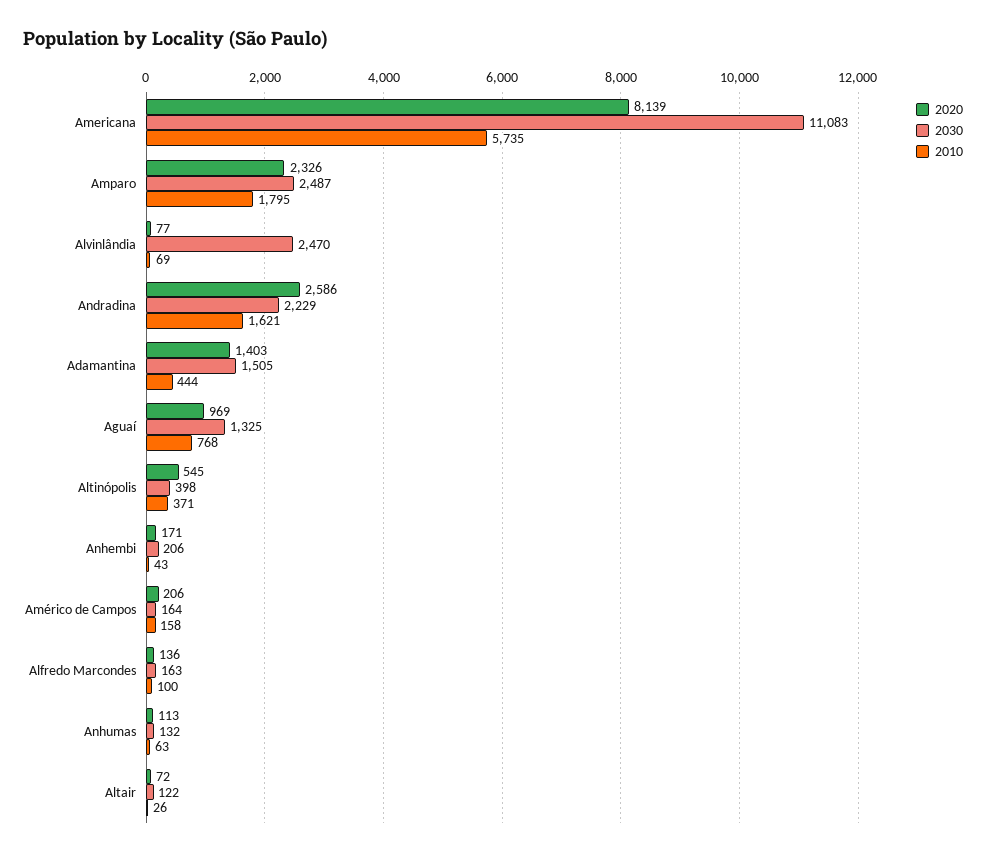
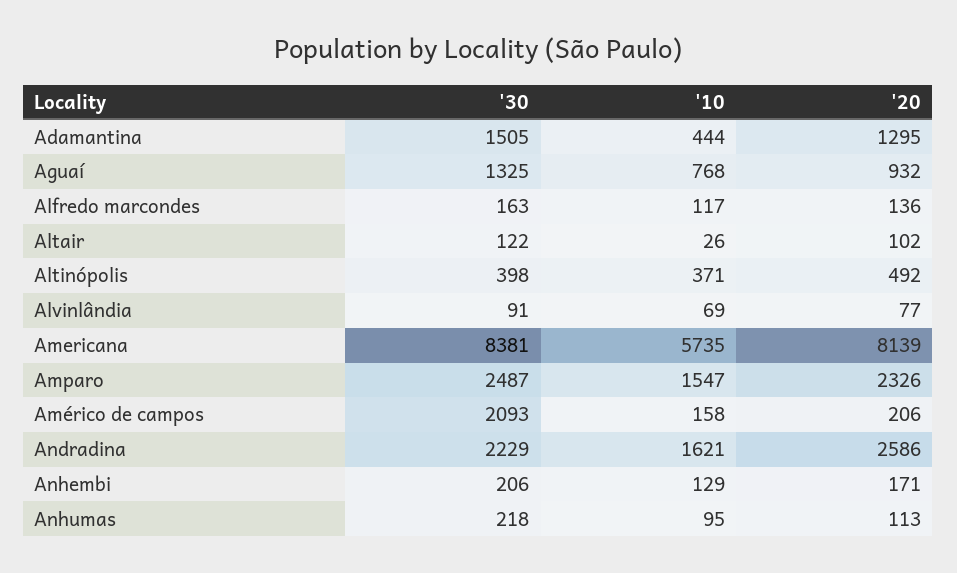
  {
    "2020": {
      "Americana": 8139,
      "Amparo": 2326,
      "Alvinlândia": 77,
      "Andradina": 2586,
-     "Adamantina": 1403,
+     "Adamantina": 1295,
-     "Aguaí": 969,
+     "Aguaí": 932,
-     "Altinópolis": 545,
+     "Altinópolis": 492,
      "Anhembi": 171,
      "Américo de Campos": 206,
      "Alfredo Marcondes": 136,
      "Anhumas": 113,
-     "Altair": 72
+     "Altair": 102
    },
    "2030": {
-     "Americana": 11083,
+     "Americana": 8381,
      "Amparo": 2487,
-     "Alvinlândia": 2470,
+     "Alvinlândia": 91,
      "Andradina": 2229,
      "Adamantina": 1505,
      "Aguaí": 1325,
      "Altinópolis": 398,
      "Anhembi": 206,
-     "Américo de Campos": 164,
+     "Américo de Campos": 2093,
      "Alfredo Marcondes": 163,
-     "Anhumas": 132,
+     "Anhumas": 218,
      "Altair": 122
    },
    "2010": {
      "Americana": 5735,
-     "Amparo": 1795,
+     "Amparo": 1547,
      "Alvinlândia": 69,
      "Andradina": 1621,
      "Adamantina": 444,
      "Aguaí": 768,
      "Altinópolis": 371,
-     "Anhembi": 43,
+     "Anhembi": 129,
      "Américo de Campos": 158,
-     "Alfredo Marcondes": 100,
+     "Alfredo Marcondes": 117,
-     "Anhumas": 63,
+     "Anhumas": 95,
      "Altair": 26
    }
  }

